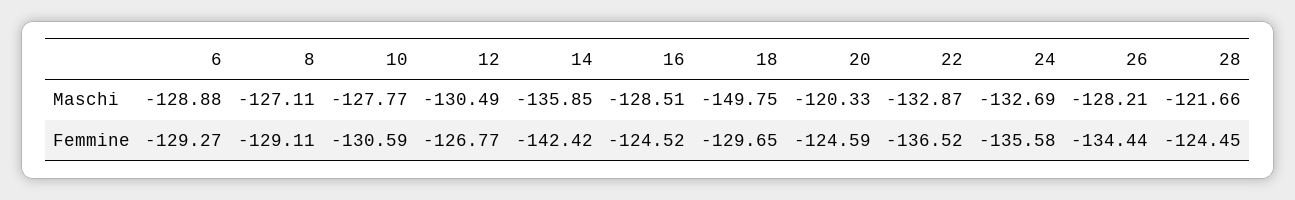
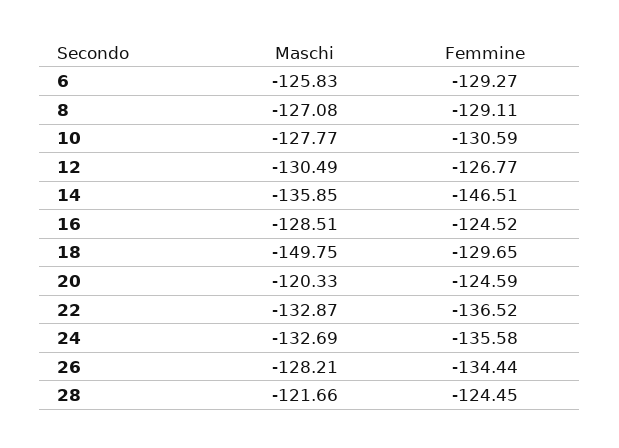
  {
    "6": {
-     "Maschi": -128.88,
+     "Maschi": -125.83,
      "Femmine": -129.27
    },
    "8": {
-     "Maschi": -127.11,
+     "Maschi": -127.08,
      "Femmine": -129.11
    },
    "10": {
      "Maschi": -127.77,
      "Femmine": -130.59
    },
    "12": {
      "Maschi": -130.49,
      "Femmine": -126.77
    },
    "14": {
      "Maschi": -135.85,
-     "Femmine": -142.42
+     "Femmine": -146.51
    },
    "16": {
      "Maschi": -128.51,
      "Femmine": -124.52
    },
    "18": {
      "Maschi": -149.75,
      "Femmine": -129.65
    },
    "20": {
      "Maschi": -120.33,
      "Femmine": -124.59
    },
    "22": {
      "Maschi": -132.87,
      "Femmine": -136.52
    },
    "24": {
      "Maschi": -132.69,
      "Femmine": -135.58
    },
    "26": {
      "Maschi": -128.21,
      "Femmine": -134.44
    },
    "28": {
      "Maschi": -121.66,
      "Femmine": -124.45
    }
  }

